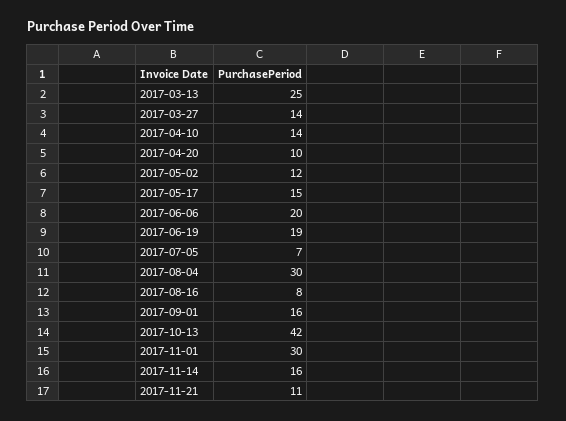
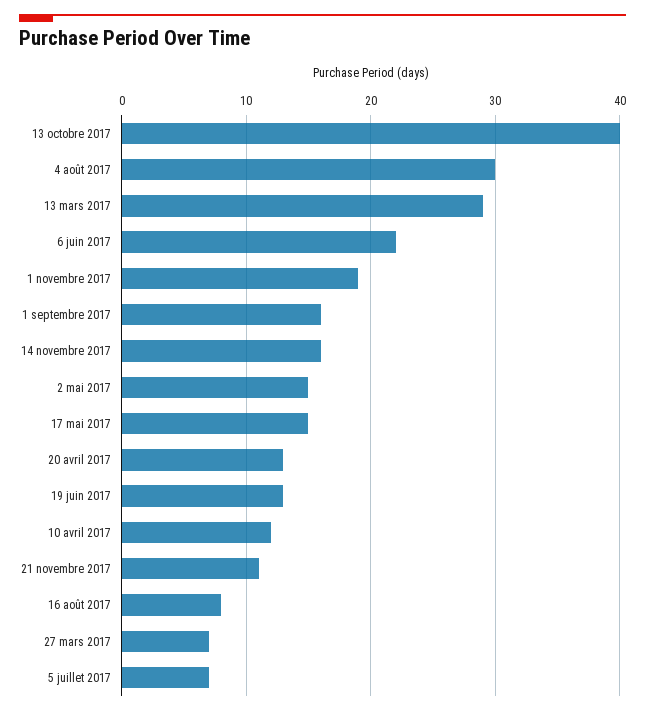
  {
-   "2017-03-13": 25,
+   "2017-03-13": 29,
-   "2017-03-27": 14,
+   "2017-03-27": 7,
-   "2017-04-10": 14,
+   "2017-04-10": 12,
-   "2017-04-20": 10,
+   "2017-04-20": 13,
-   "2017-05-02": 12,
+   "2017-05-02": 15,
    "2017-05-17": 15,
-   "2017-06-06": 20,
+   "2017-06-06": 22,
-   "2017-06-19": 19,
+   "2017-06-19": 13,
    "2017-07-05": 7,
    "2017-08-04": 30,
    "2017-08-16": 8,
    "2017-09-01": 16,
-   "2017-10-13": 42,
+   "2017-10-13": 40,
-   "2017-11-01": 30,
+   "2017-11-01": 19,
    "2017-11-14": 16,
    "2017-11-21": 11
  }

